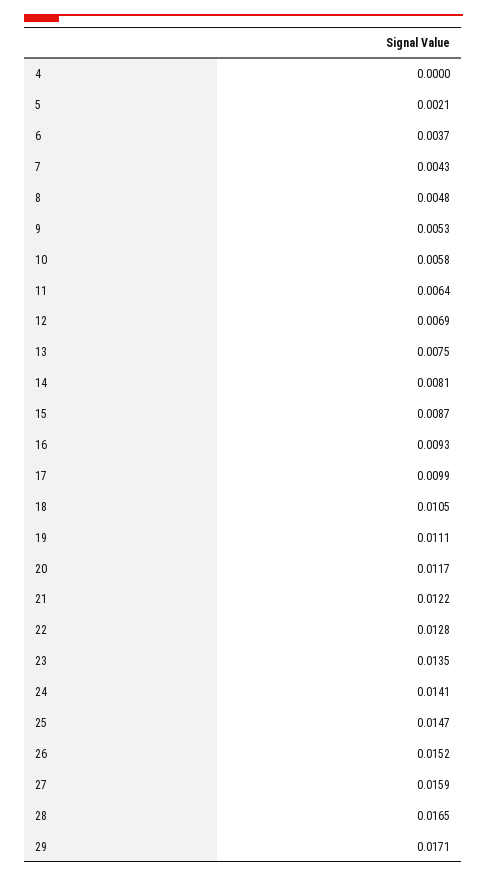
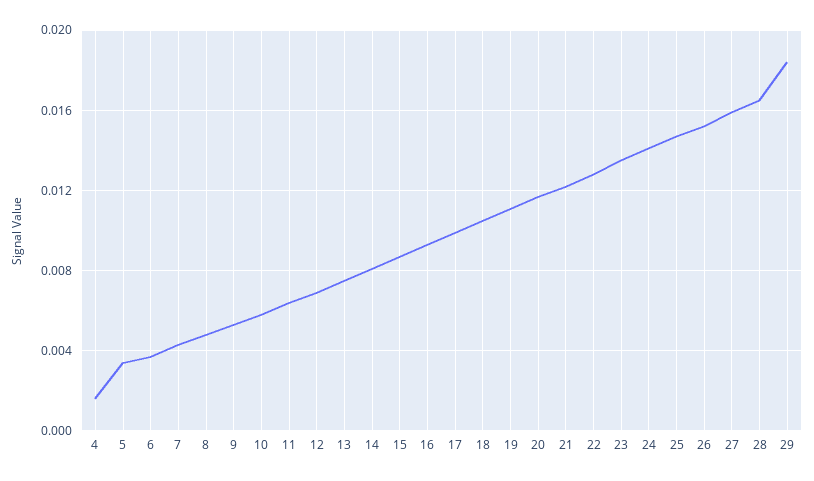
  {
-   "4": 0,
+   "4": 0.0015,
-   "5": 0.0021,
+   "5": 0.0035,
    "6": 0.0037,
    "7": 0.0043,
    "8": 0.0048,
    "9": 0.0053,
    "10": 0.0058,
    "11": 0.0064,
    "12": 0.0069,
    "13": 0.0075,
    "14": 0.0081,
    "15": 0.0087,
    "16": 0.0093,
    "17": 0.0099,
    "18": 0.0105,
    "19": 0.0111,
    "20": 0.0117,
    "21": 0.0122,
    "22": 0.0128,
    "23": 0.0135,
    "24": 0.0141,
    "25": 0.0147,
    "26": 0.0152,
    "27": 0.0159,
    "28": 0.0165,
-   "29": 0.0171
+   "29": 0.0185
  }

